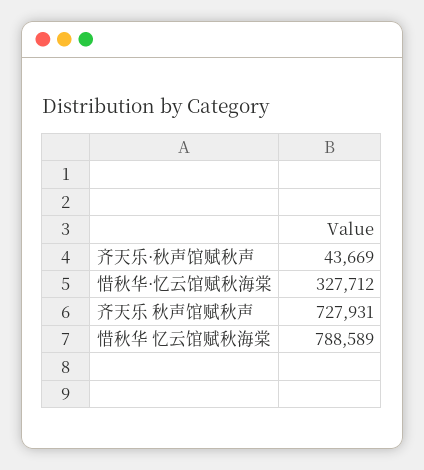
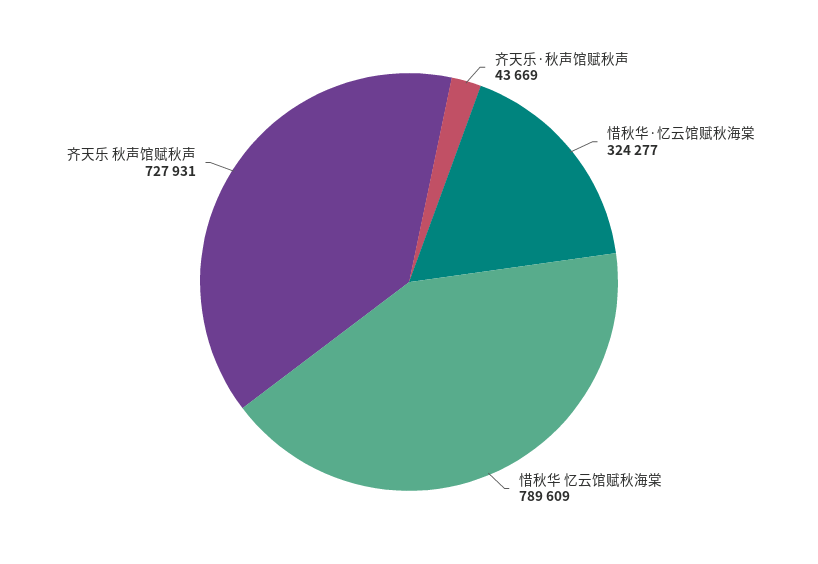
  {
    "齐天乐·秋声馆赋秋声": 43669,
-   "惜秋华·忆云馆赋秋海棠": 327712,
+   "惜秋华·忆云馆赋秋海棠": 324277,
    "齐天乐 秋声馆赋秋声": 727931,
-   "惜秋华 忆云馆赋秋海棠": 788589
+   "惜秋华 忆云馆赋秋海棠": 789609
  }

